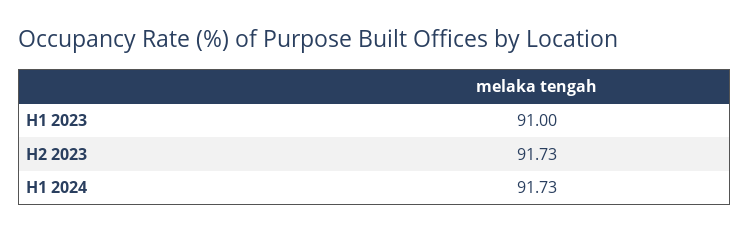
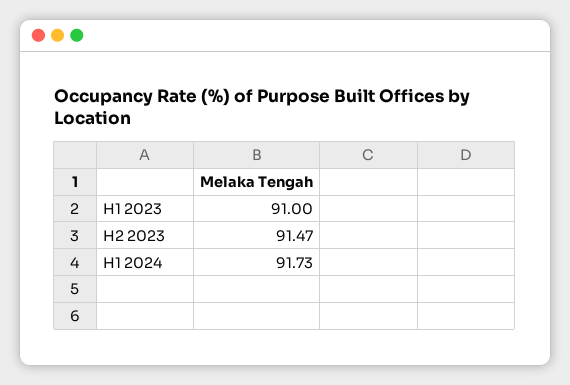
  {
    "H1 2023": 91,
-   "H2 2023": 91.73,
+   "H2 2023": 91.47,
    "H1 2024": 91.73
  }

